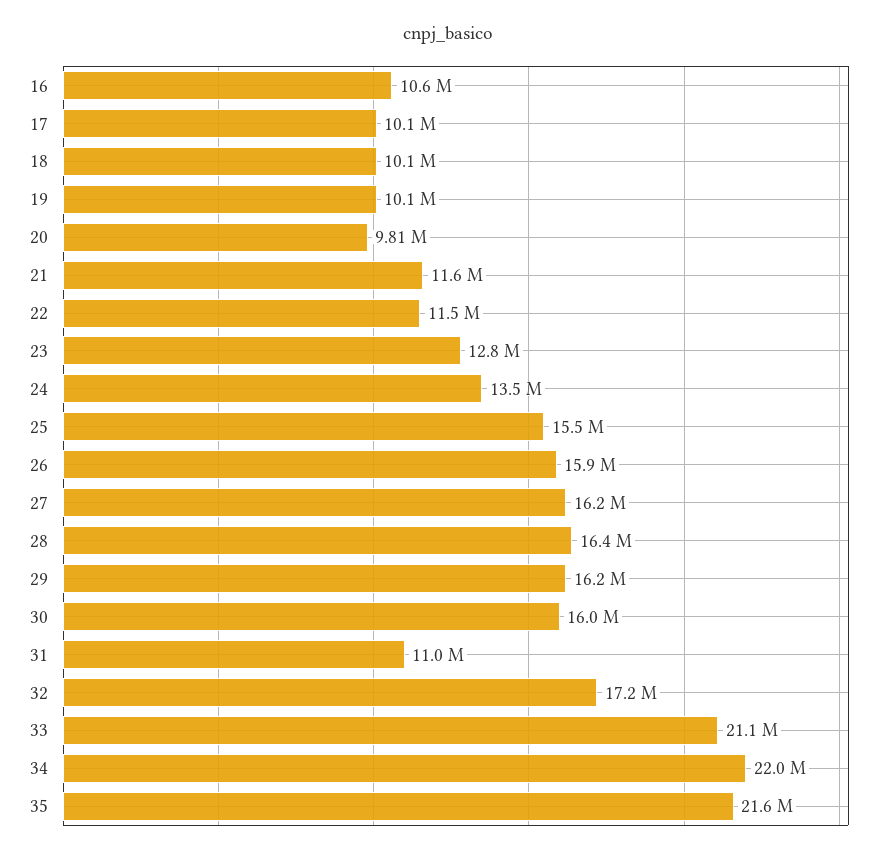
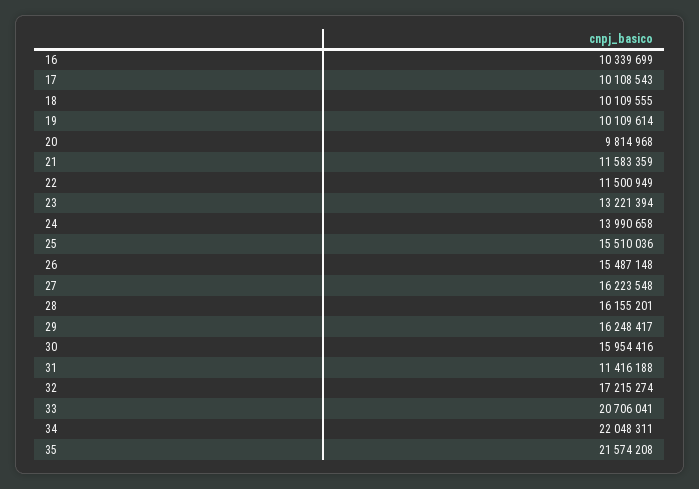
  {
-   "16": 10600000,
+   "16": 10339699,
    "17": 10108543,
    "18": 10109555,
    "19": 10109614,
    "20": 9814968,
    "21": 11583359,
    "22": 11500949,
-   "23": 12800000,
+   "23": 13221394,
-   "24": 13500000,
+   "24": 13990658,
    "25": 15510036,
-   "26": 15900000,
+   "26": 15487148,
    "27": 16223548,
-   "28": 16400000,
+   "28": 16155201,
    "29": 16248417,
    "30": 15954416,
-   "31": 11000000,
+   "31": 11416188,
    "32": 17215274,
-   "33": 21100000,
+   "33": 20706041,
    "34": 22048311,
    "35": 21574208
  }

